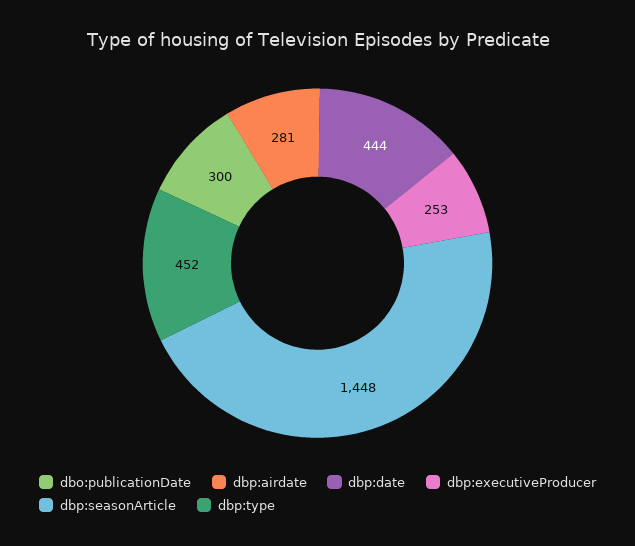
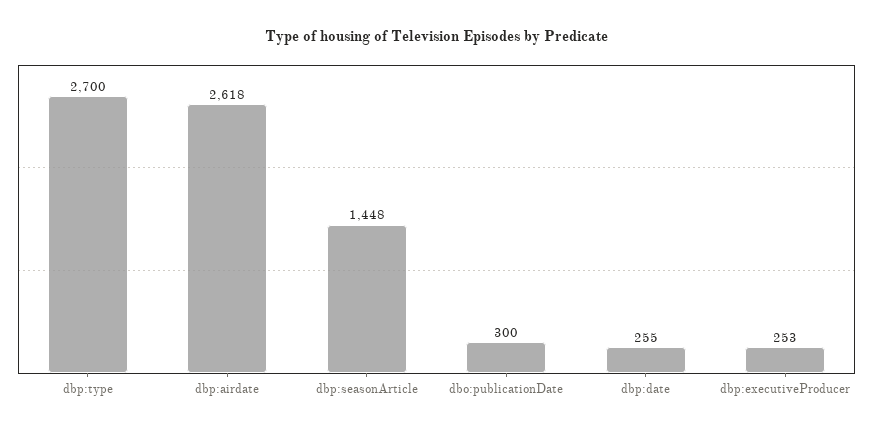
  {
    "dbo:publicationDate": 300,
-   "dbp:airdate": 281,
+   "dbp:airdate": 2618,
-   "dbp:date": 444,
+   "dbp:date": 255,
    "dbp:executiveProducer": 253,
    "dbp:seasonArticle": 1448,
-   "dbp:type": 452
+   "dbp:type": 2700
  }

